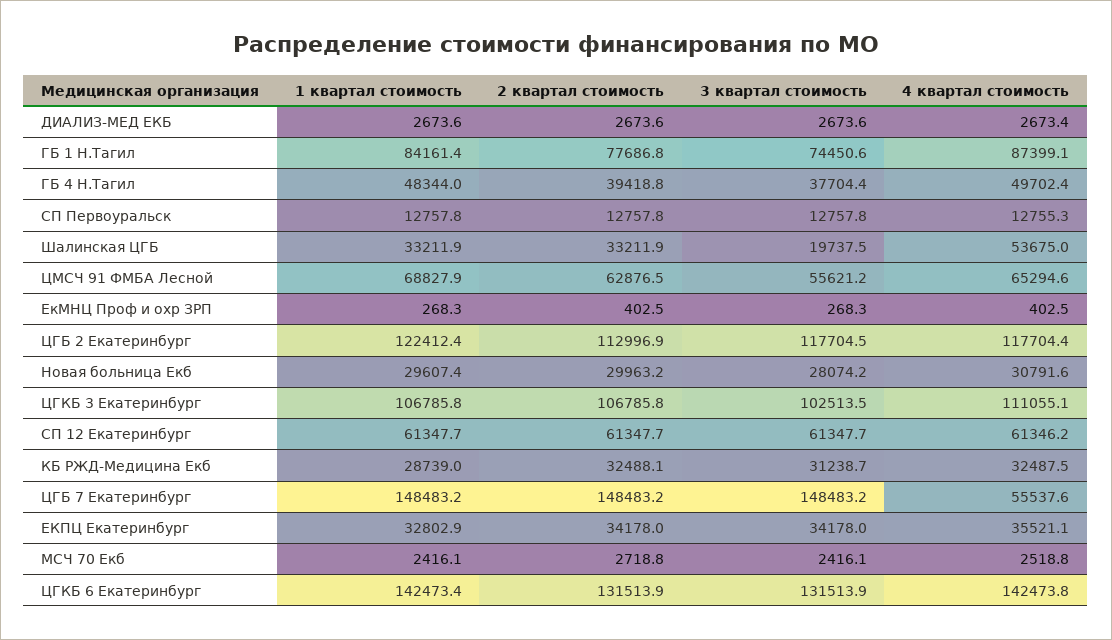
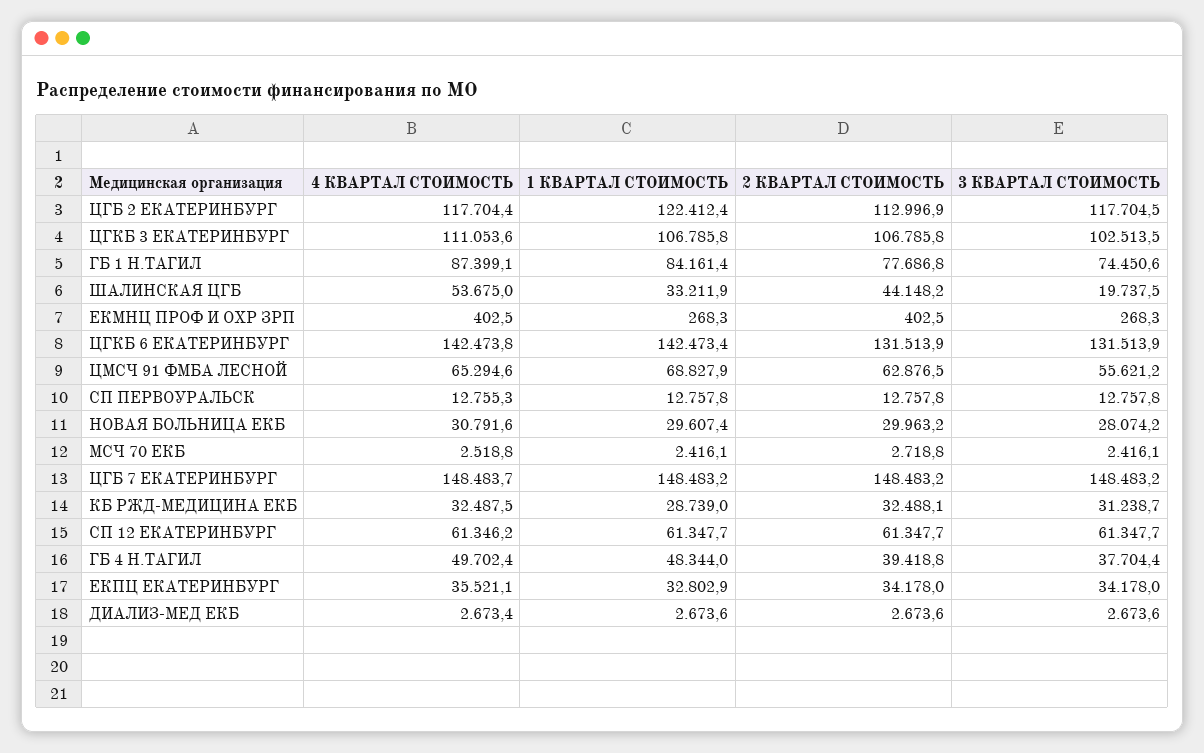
  {
    "1 квартал стоимость": {
      "ДИАЛИЗ-МЕД ЕКБ": 2673.6,
      "ГБ 1 Н.Тагил": 84161.4,
      "ГБ 4 Н.Тагил": 48344,
      "СП Первоуральск": 12757.8,
      "Шалинская ЦГБ": 33211.9,
      "ЦМСЧ 91 ФМБА Лесной": 68827.9,
      "ЕкМНЦ Проф и охр ЗРП": 268.3,
      "ЦГБ 2 Екатеринбург": 122412.4,
      "Новая больница Екб": 29607.4,
      "ЦГКБ 3 Екатеринбург": 106785.8,
      "СП 12 Екатеринбург": 61347.7,
      "КБ РЖД-Медицина Екб": 28739,
      "ЦГБ 7 Екатеринбург": 148483.2,
      "ЕКПЦ Екатеринбург": 32802.9,
      "МСЧ 70 Екб": 2416.1,
      "ЦГКБ 6 Екатеринбург": 142473.4
    },
    "2 квартал стоимость": {
      "ДИАЛИЗ-МЕД ЕКБ": 2673.6,
      "ГБ 1 Н.Тагил": 77686.8,
      "ГБ 4 Н.Тагил": 39418.8,
      "СП Первоуральск": 12757.8,
-     "Шалинская ЦГБ": 33211.9,
+     "Шалинская ЦГБ": 44148.2,
      "ЦМСЧ 91 ФМБА Лесной": 62876.5,
      "ЕкМНЦ Проф и охр ЗРП": 402.5,
      "ЦГБ 2 Екатеринбург": 112996.9,
      "Новая больница Екб": 29963.2,
      "ЦГКБ 3 Екатеринбург": 106785.8,
      "СП 12 Екатеринбург": 61347.7,
      "КБ РЖД-Медицина Екб": 32488.1,
      "ЦГБ 7 Екатеринбург": 148483.2,
      "ЕКПЦ Екатеринбург": 34178,
      "МСЧ 70 Екб": 2718.8,
      "ЦГКБ 6 Екатеринбург": 131513.9
    },
    "3 квартал стоимость": {
      "ДИАЛИЗ-МЕД ЕКБ": 2673.6,
      "ГБ 1 Н.Тагил": 74450.6,
      "ГБ 4 Н.Тагил": 37704.4,
      "СП Первоуральск": 12757.8,
      "Шалинская ЦГБ": 19737.5,
      "ЦМСЧ 91 ФМБА Лесной": 55621.2,
      "ЕкМНЦ Проф и охр ЗРП": 268.3,
      "ЦГБ 2 Екатеринбург": 117704.5,
      "Новая больница Екб": 28074.2,
      "ЦГКБ 3 Екатеринбург": 102513.5,
      "СП 12 Екатеринбург": 61347.7,
      "КБ РЖД-Медицина Екб": 31238.7,
      "ЦГБ 7 Екатеринбург": 148483.2,
      "ЕКПЦ Екатеринбург": 34178,
      "МСЧ 70 Екб": 2416.1,
      "ЦГКБ 6 Екатеринбург": 131513.9
    },
    "4 квартал стоимость": {
      "ДИАЛИЗ-МЕД ЕКБ": 2673.4,
      "ГБ 1 Н.Тагил": 87399.1,
      "ГБ 4 Н.Тагил": 49702.4,
      "СП Первоуральск": 12755.3,
      "Шалинская ЦГБ": 53675,
      "ЦМСЧ 91 ФМБА Лесной": 65294.6,
      "ЕкМНЦ Проф и охр ЗРП": 402.5,
      "ЦГБ 2 Екатеринбург": 117704.4,
      "Новая больница Екб": 30791.6,
-     "ЦГКБ 3 Екатеринбург": 111055.1,
+     "ЦГКБ 3 Екатеринбург": 111053.6,
      "СП 12 Екатеринбург": 61346.2,
      "КБ РЖД-Медицина Екб": 32487.5,
-     "ЦГБ 7 Екатеринбург": 55537.6,
+     "ЦГБ 7 Екатеринбург": 148483.7,
      "ЕКПЦ Екатеринбург": 35521.1,
      "МСЧ 70 Екб": 2518.8,
      "ЦГКБ 6 Екатеринбург": 142473.8
    }
  }

